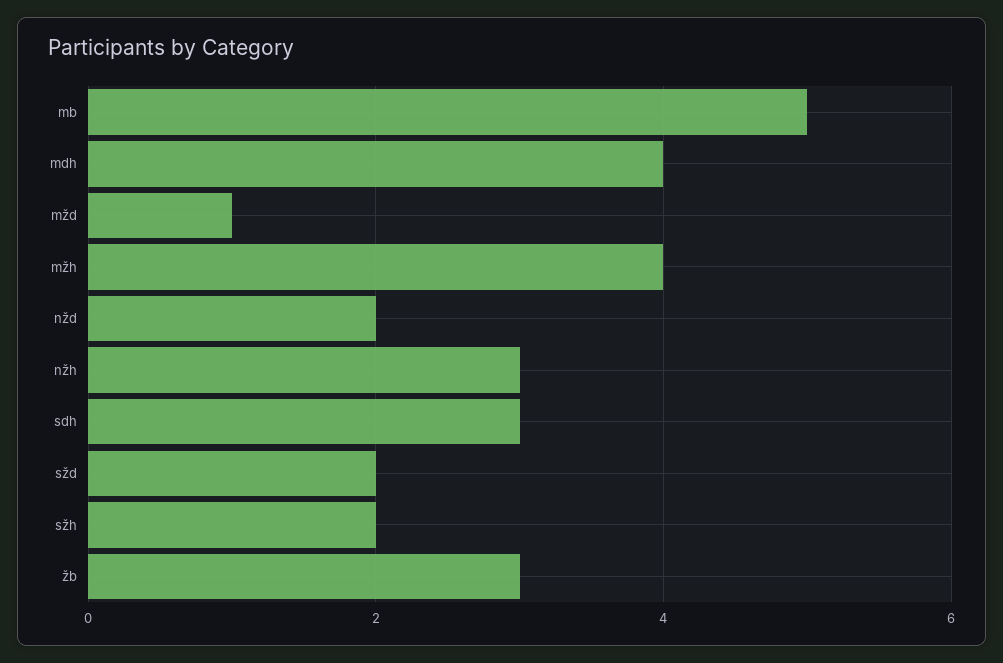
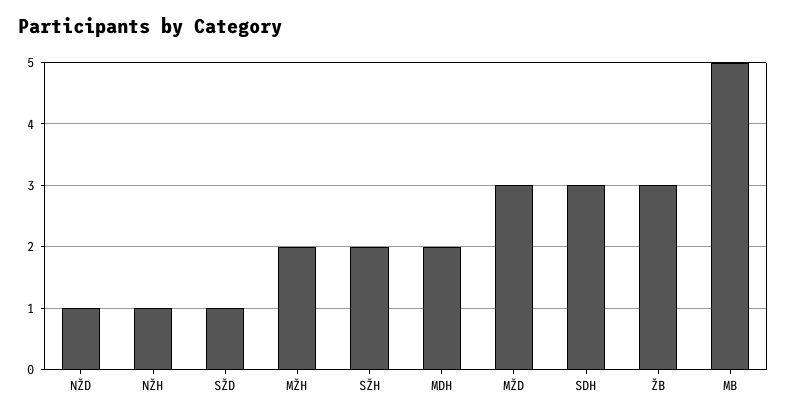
  {
    "mb": 5,
-   "mdh": 4,
+   "mdh": 2,
-   "mžd": 1,
+   "mžd": 3,
-   "mžh": 4,
+   "mžh": 2,
-   "nžd": 2,
+   "nžd": 1,
-   "nžh": 3,
+   "nžh": 1,
    "sdh": 3,
-   "sžd": 2,
+   "sžd": 1,
    "sžh": 2,
    "žb": 3
  }

